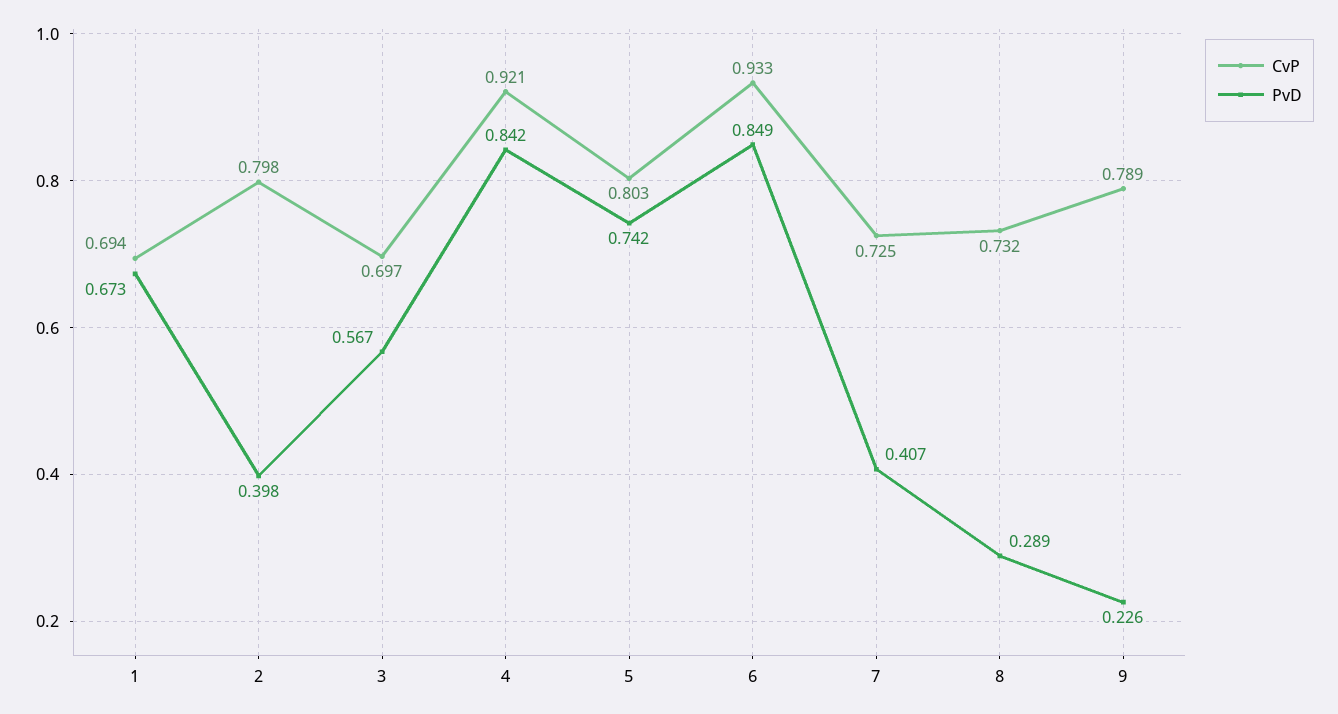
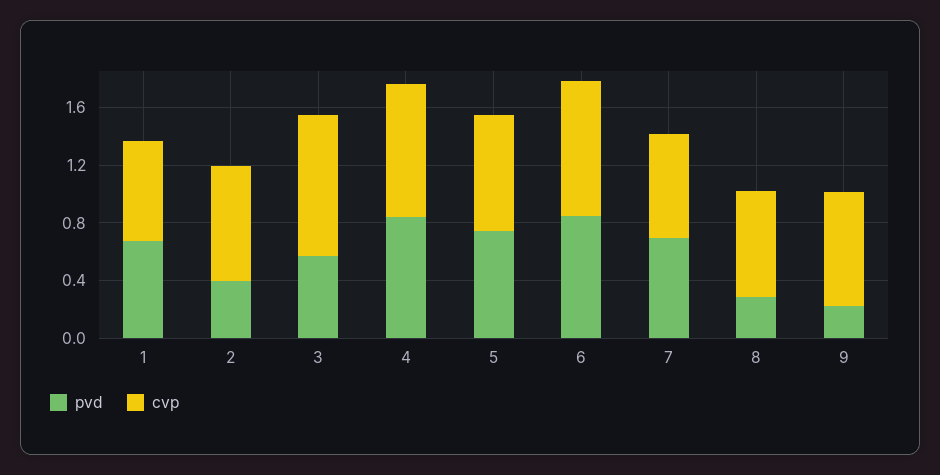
  {
    "CvP": {
      "1": 0.694,
      "2": 0.798,
-     "3": 0.697,
+     "3": 1,
      "4": 0.921,
      "5": 0.803,
      "6": 0.933,
      "7": 0.725,
      "8": 0.732,
      "9": 0.789
    },
    "PvD": {
      "1": 0.673,
      "2": 0.398,
      "3": 0.567,
      "4": 0.842,
      "5": 0.742,
      "6": 0.849,
-     "7": 0.407,
+     "7": 0.7,
      "8": 0.289,
      "9": 0.226
    }
  }

